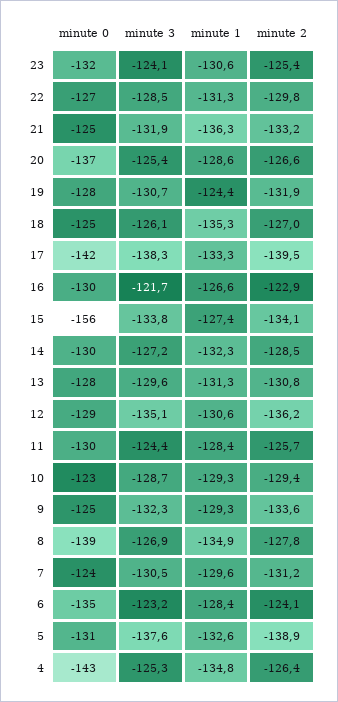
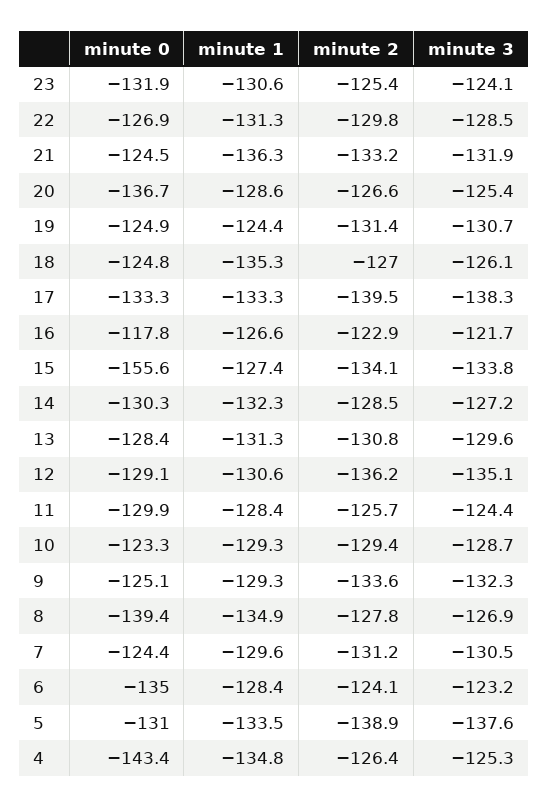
  {
    "minute 0": {
      "23": -131.9,
      "22": -126.9,
      "21": -124.5,
      "20": -136.7,
-     "19": -128,
+     "19": -124.9,
      "18": -124.8,
-     "17": -142,
+     "17": -133.3,
-     "16": -130,
+     "16": -117.8,
      "15": -155.6,
      "14": -130.3,
      "13": -128.4,
      "12": -129.1,
      "11": -129.9,
      "10": -123.3,
      "9": -125.1,
      "8": -139.4,
      "7": -124.4,
      "6": -135,
      "5": -131,
      "4": -143.4
    },
    "minute 3": {
      "23": -124.1,
      "22": -128.5,
      "21": -131.9,
      "20": -125.4,
      "19": -130.7,
      "18": -126.1,
      "17": -138.3,
      "16": -121.7,
      "15": -133.8,
      "14": -127.2,
      "13": -129.6,
      "12": -135.1,
      "11": -124.4,
      "10": -128.7,
      "9": -132.3,
      "8": -126.9,
      "7": -130.5,
      "6": -123.2,
      "5": -137.6,
      "4": -125.3
    },
    "minute 1": {
      "23": -130.6,
      "22": -131.3,
      "21": -136.3,
      "20": -128.6,
      "19": -124.4,
      "18": -135.3,
      "17": -133.3,
      "16": -126.6,
      "15": -127.4,
      "14": -132.3,
      "13": -131.3,
      "12": -130.6,
      "11": -128.4,
      "10": -129.3,
      "9": -129.3,
      "8": -134.9,
      "7": -129.6,
      "6": -128.4,
-     "5": -132.6,
+     "5": -133.5,
      "4": -134.8
    },
    "minute 2": {
      "23": -125.4,
      "22": -129.8,
      "21": -133.2,
      "20": -126.6,
-     "19": -131.9,
+     "19": -131.4,
      "18": -127,
      "17": -139.5,
      "16": -122.9,
      "15": -134.1,
      "14": -128.5,
      "13": -130.8,
      "12": -136.2,
      "11": -125.7,
      "10": -129.4,
      "9": -133.6,
      "8": -127.8,
      "7": -131.2,
      "6": -124.1,
      "5": -138.9,
      "4": -126.4
    }
  }

